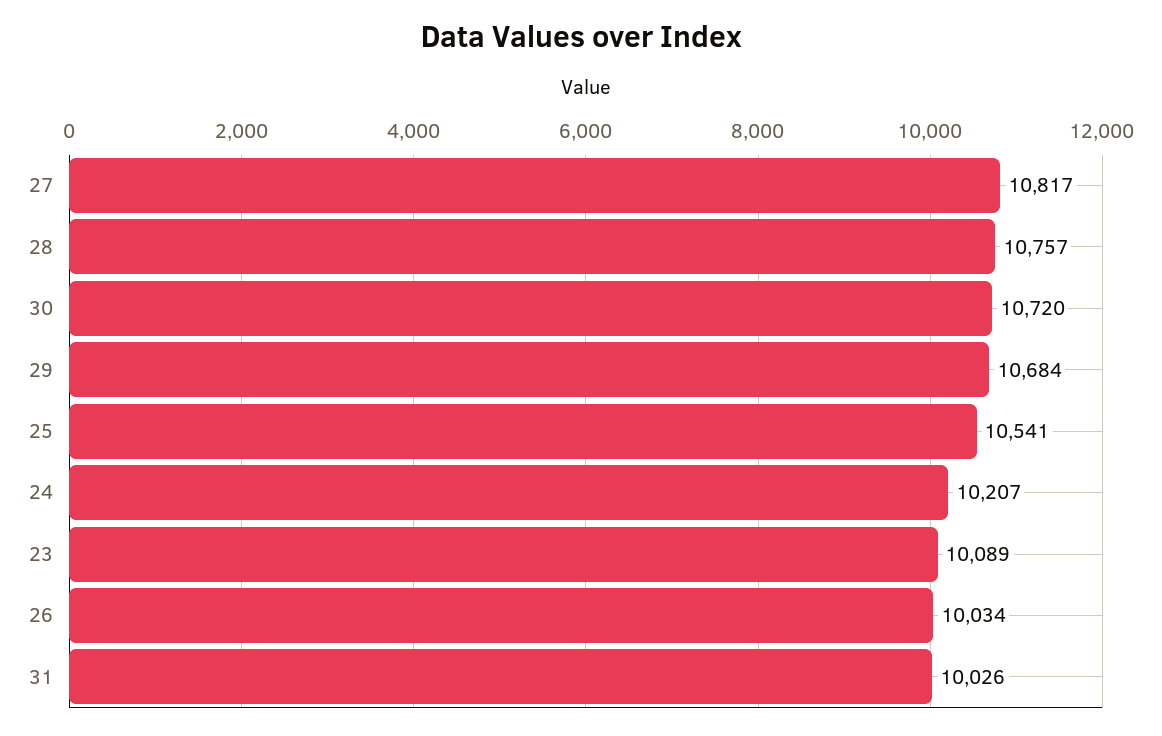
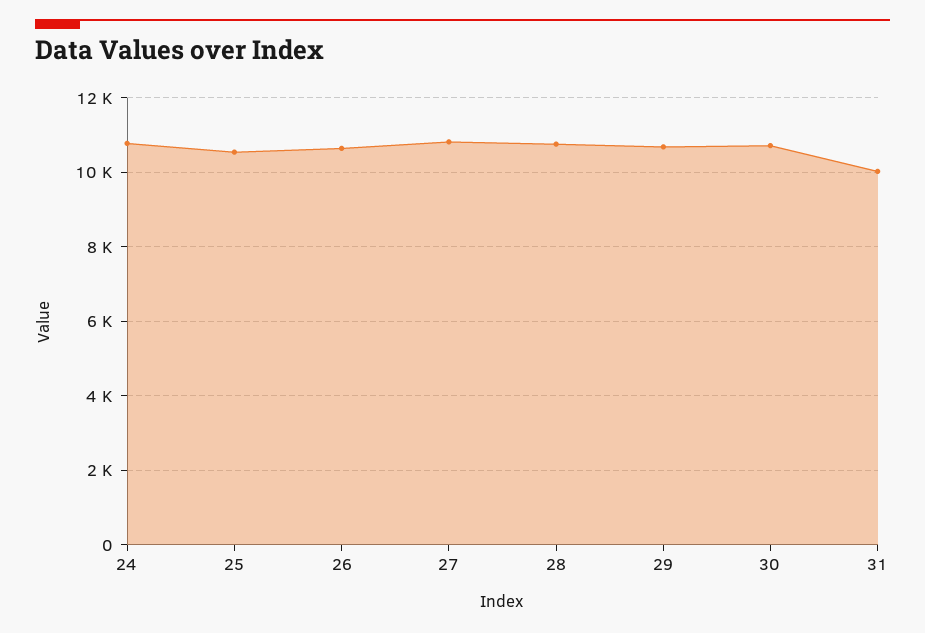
  {
    "27": 10817,
    "28": 10757,
    "30": 10720,
    "29": 10684,
    "25": 10541,
-   "24": 10207,
+   "24": 10800,
-   "23": 10089,
-   "26": 10034,
+   "26": 10600,
    "31": 10026
  }

